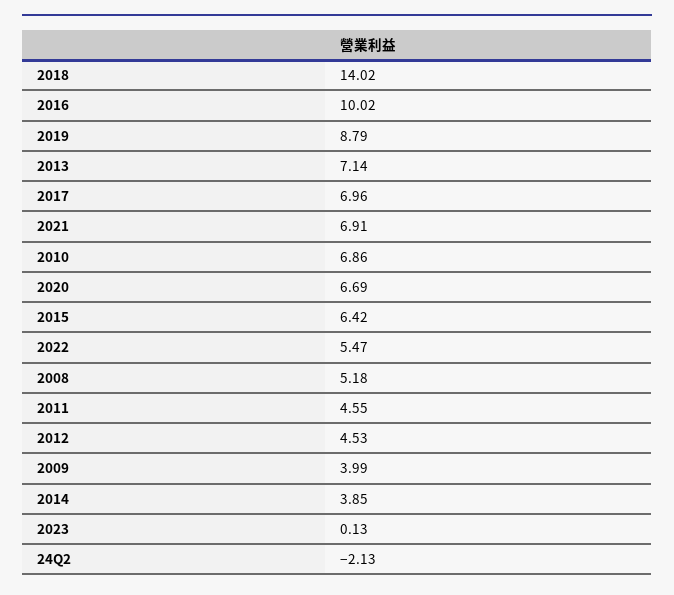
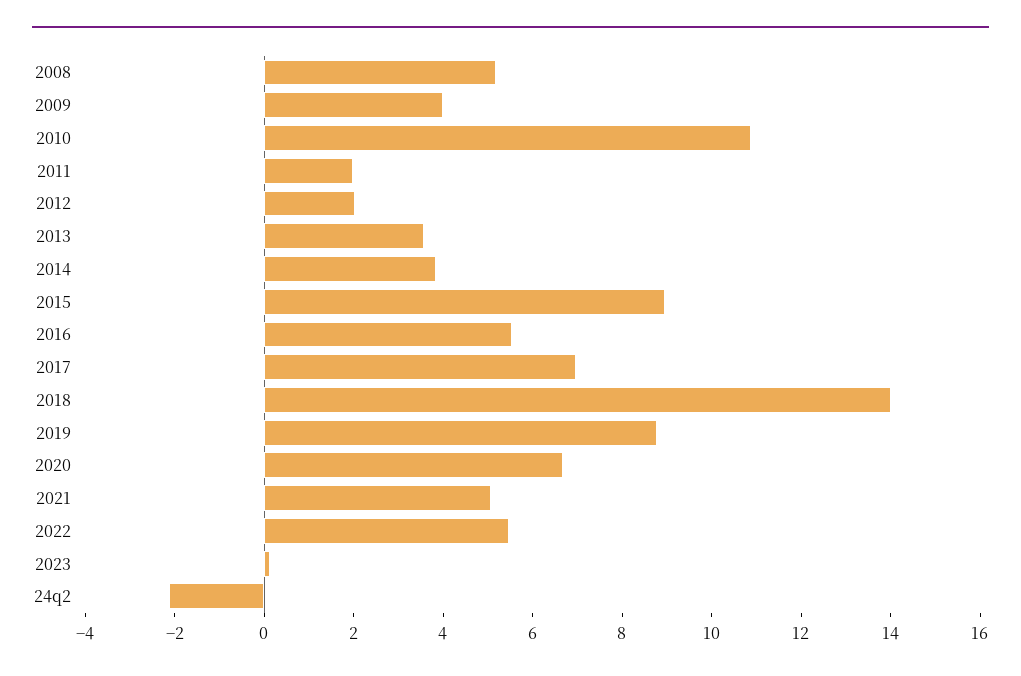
  {
    "2018": 14.02,
-   "2016": 10.02,
+   "2016": 5.5,
    "2019": 8.79,
-   "2013": 7.14,
+   "2013": 3.5,
    "2017": 6.96,
-   "2021": 6.91,
+   "2021": 5,
-   "2010": 6.86,
+   "2010": 11,
    "2020": 6.69,
-   "2015": 6.42,
+   "2015": 9,
    "2022": 5.47,
    "2008": 5.18,
-   "2011": 4.55,
+   "2011": 2,
-   "2012": 4.53,
+   "2012": 2,
    "2009": 3.99,
    "2014": 3.85,
    "2023": 0.13,
    "24Q2": -2.13
  }

